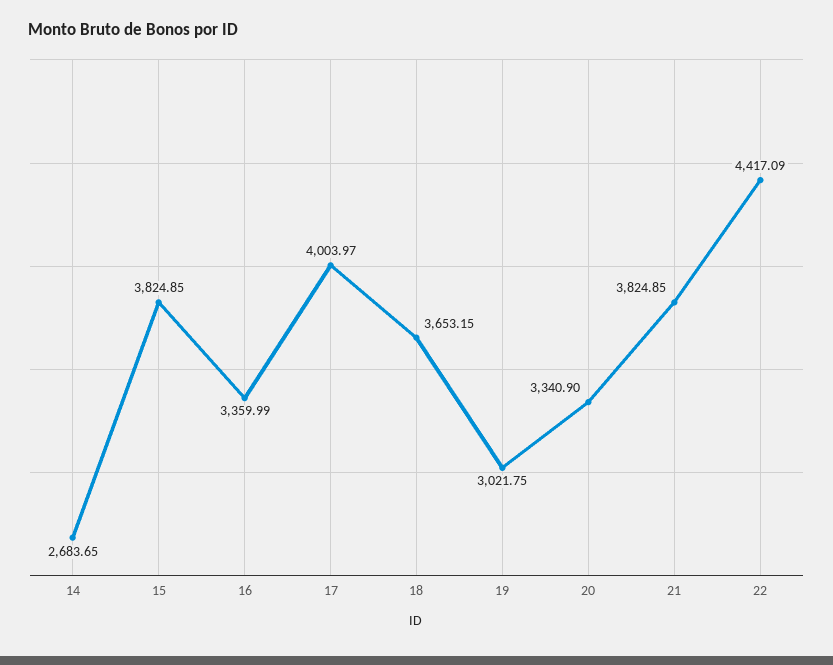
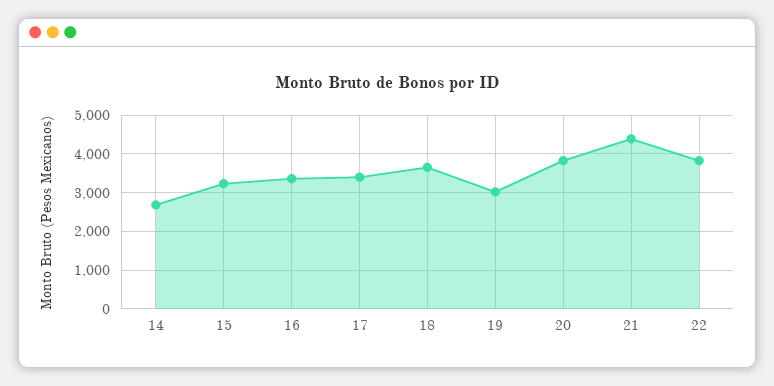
  {
    "14": 2683.65,
-   "15": 3824.85,
+   "15": 3200,
    "16": 3359.99,
-   "17": 4003.97,
+   "17": 3400,
    "18": 3653.15,
    "19": 3021.75,
-   "20": 3340.9,
+   "20": 3800,
-   "21": 3824.85,
+   "21": 4400,
-   "22": 4417.09
+   "22": 3800
  }

